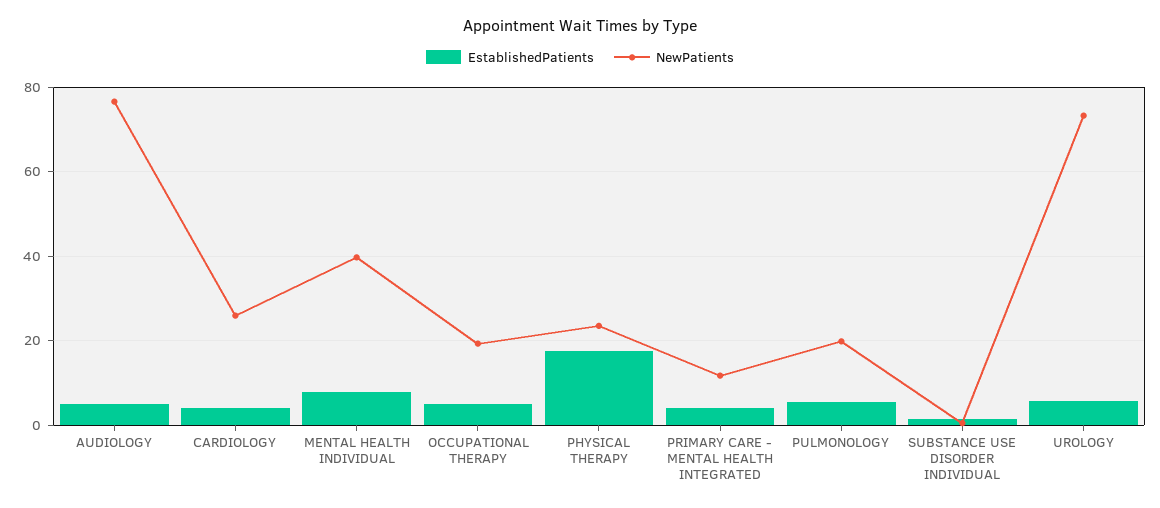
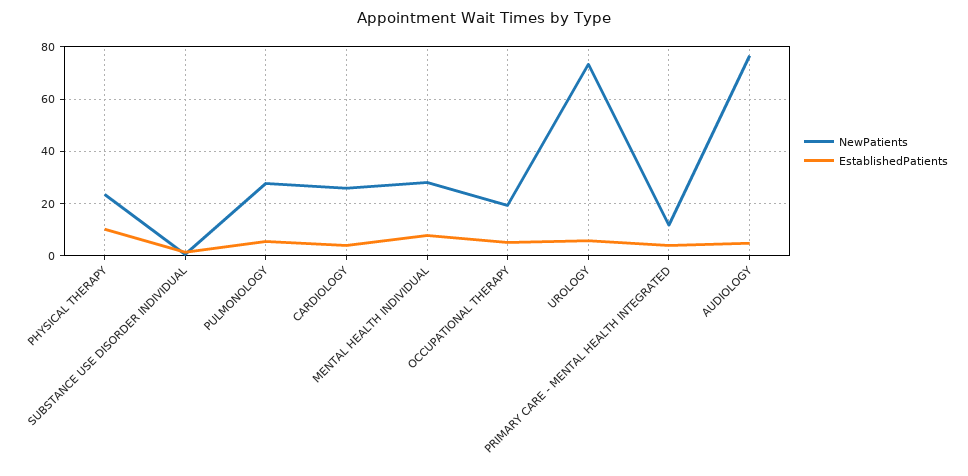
  {
    "EstablishedPatients": {
      "AUDIOLOGY": 4,
      "CARDIOLOGY": 4,
      "MENTAL HEALTH INDIVIDUAL": 8,
      "OCCUPATIONAL THERAPY": 6,
-     "PHYSICAL THERAPY": 18,
+     "PHYSICAL THERAPY": 10,
      "PRIMARY CARE - MENTAL HEALTH INTEGRATED": 4,
      "PULMONOLOGY": 6,
      "SUBSTANCE USE DISORDER INDIVIDUAL": 2,
      "UROLOGY": 6
    },
    "NewPatients": {
      "AUDIOLOGY": 76,
      "CARDIOLOGY": 26,
-     "MENTAL HEALTH INDIVIDUAL": 40,
+     "MENTAL HEALTH INDIVIDUAL": 27.5,
      "OCCUPATIONAL THERAPY": 20,
      "PHYSICAL THERAPY": 24,
      "PRIMARY CARE - MENTAL HEALTH INTEGRATED": 12,
-     "PULMONOLOGY": 20,
+     "PULMONOLOGY": 27.5,
      "SUBSTANCE USE DISORDER INDIVIDUAL": 0,
      "UROLOGY": 74
    }
  }

